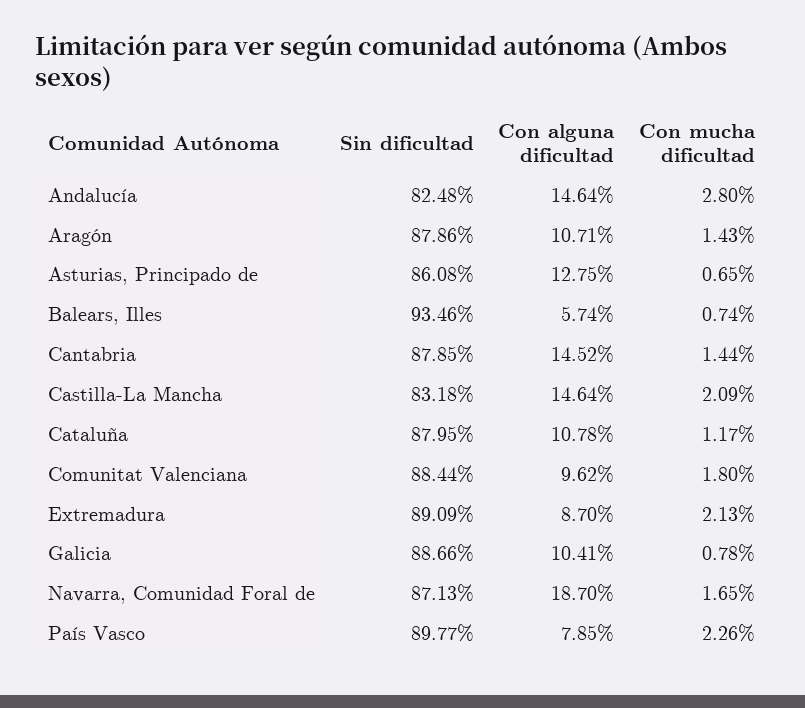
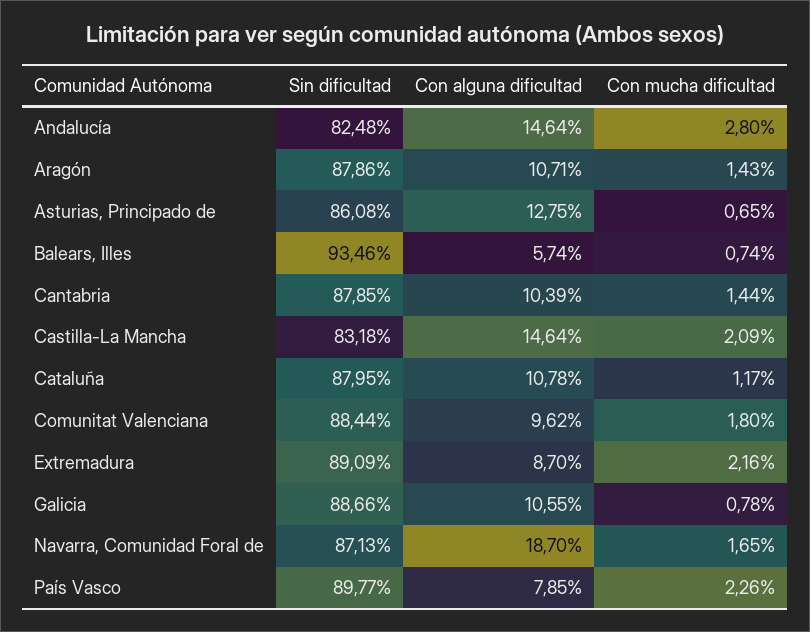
  {
    "Sin dificultad": {
      "Andalucía": 82.48,
      "Aragón": 87.86,
      "Asturias, Principado de": 86.08,
      "Balears, Illes": 93.46,
      "Cantabria": 87.85,
      "Castilla-La Mancha": 83.18,
      "Cataluña": 87.95,
      "Comunitat Valenciana": 88.44,
      "Extremadura": 89.09,
      "Galicia": 88.66,
      "Navarra, Comunidad Foral de": 87.13,
      "País Vasco": 89.77
    },
    "Con alguna dificultad": {
      "Andalucía": 14.64,
      "Aragón": 10.71,
      "Asturias, Principado de": 12.75,
      "Balears, Illes": 5.74,
-     "Cantabria": 14.52,
+     "Cantabria": 10.39,
      "Castilla-La Mancha": 14.64,
      "Cataluña": 10.78,
      "Comunitat Valenciana": 9.62,
      "Extremadura": 8.7,
-     "Galicia": 10.41,
+     "Galicia": 10.55,
      "Navarra, Comunidad Foral de": 18.7,
      "País Vasco": 7.85
    },
    "Con mucha dificultad": {
      "Andalucía": 2.8,
      "Aragón": 1.43,
      "Asturias, Principado de": 0.65,
      "Balears, Illes": 0.74,
      "Cantabria": 1.44,
      "Castilla-La Mancha": 2.09,
      "Cataluña": 1.17,
      "Comunitat Valenciana": 1.8,
-     "Extremadura": 2.13,
+     "Extremadura": 2.16,
      "Galicia": 0.78,
      "Navarra, Comunidad Foral de": 1.65,
      "País Vasco": 2.26
    }
  }

